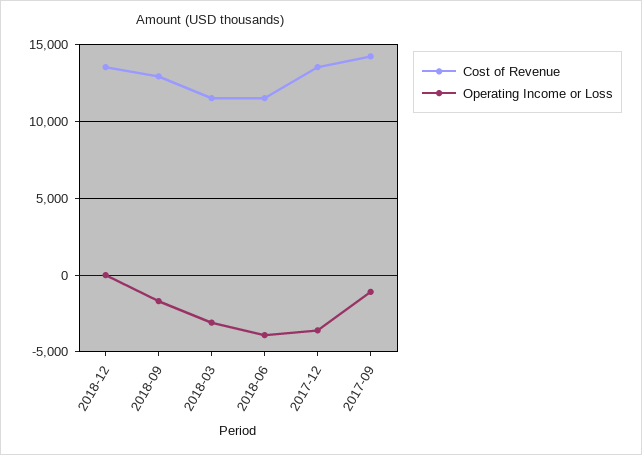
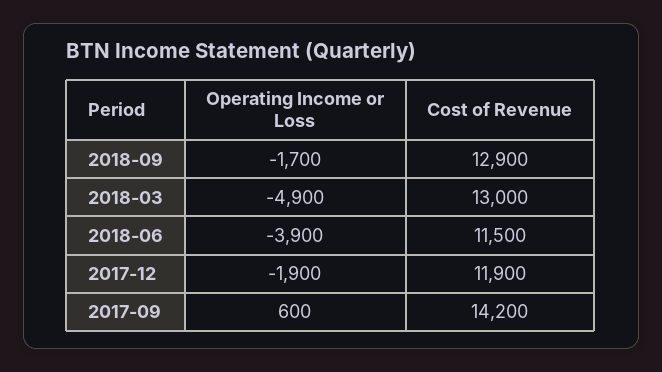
  {
    "Cost of Revenue": {
-     "2018-12": 13500,
      "2018-09": 12900,
-     "2018-03": 11500,
+     "2018-03": 13000,
      "2018-06": 11500,
-     "2017-12": 13500,
+     "2017-12": 11900,
      "2017-09": 14200
    },
    "Operating Income or Loss": {
-     "2018-12": 0,
      "2018-09": -1700,
-     "2018-03": -3000,
+     "2018-03": -4900,
      "2018-06": -3900,
-     "2017-12": -3500,
+     "2017-12": -1900,
-     "2017-09": -1000
+     "2017-09": 600
    }
  }

